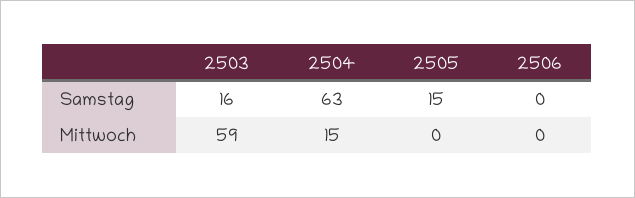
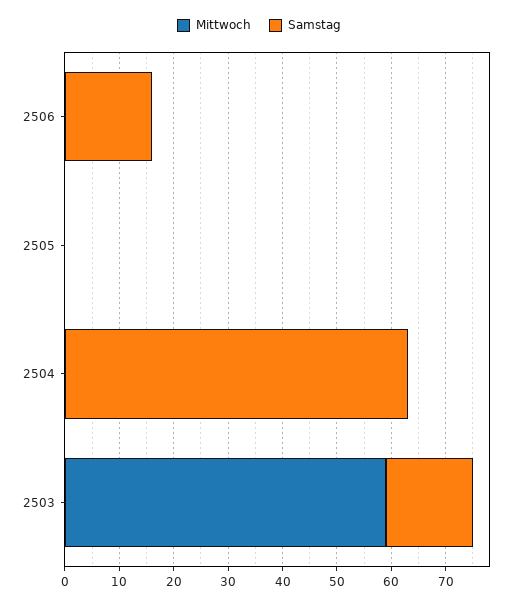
  {
    "Samstag": {
      "2503": 16,
      "2504": 63,
-     "2505": 15,
+     "2505": 0,
-     "2506": 0
+     "2506": 15
    },
    "Mittwoch": {
      "2503": 59,
-     "2504": 15,
+     "2504": 0,
      "2505": 0,
      "2506": 0
    }
  }

